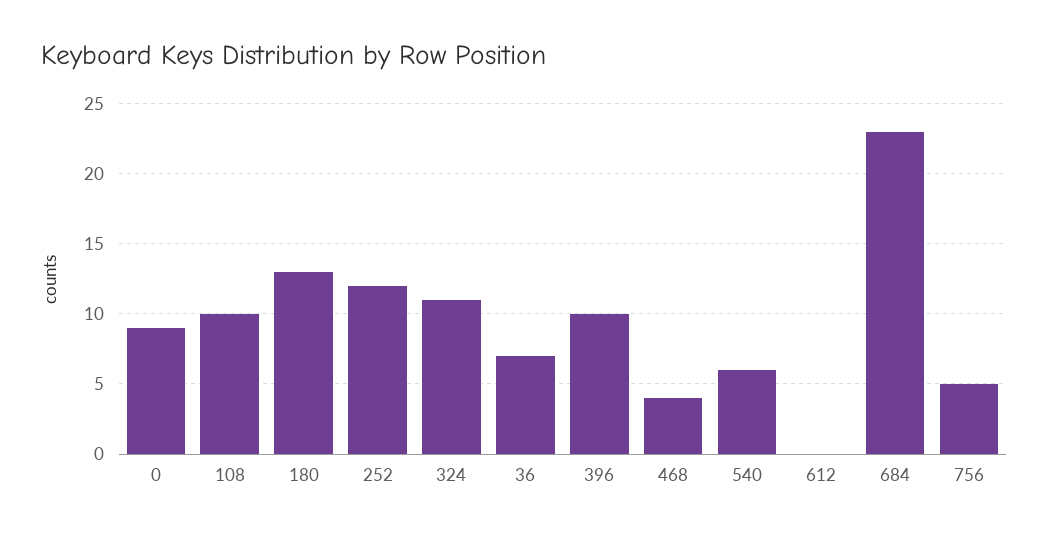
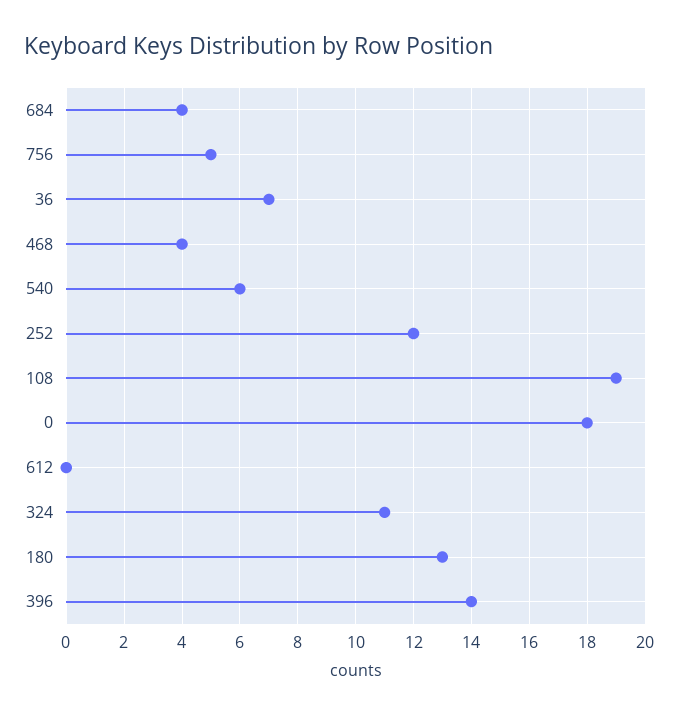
  {
-   "0": 9,
+   "0": 18,
-   "108": 10,
+   "108": 19,
    "180": 13,
    "252": 12,
    "324": 11,
    "36": 7,
-   "396": 10,
+   "396": 14,
    "468": 4,
    "540": 6,
    "612": 0,
-   "684": 23,
+   "684": 4,
    "756": 5
  }

